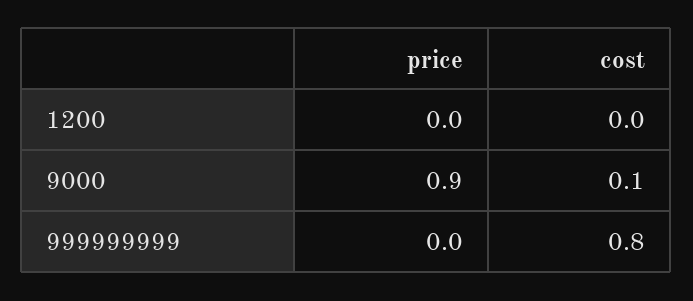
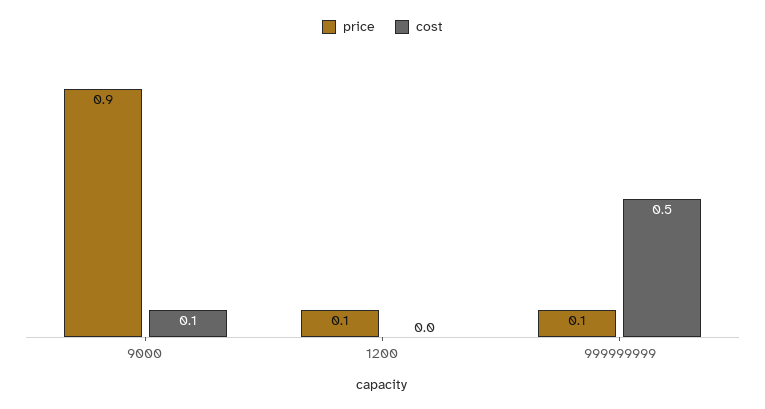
  {
    "price": {
-     "1200": 0,
+     "1200": 0.1,
      "9000": 0.9,
-     "999999999": 0
+     "999999999": 0.1
    },
    "cost": {
      "1200": 0,
      "9000": 0.1,
-     "999999999": 0.8
+     "999999999": 0.5
    }
  }

